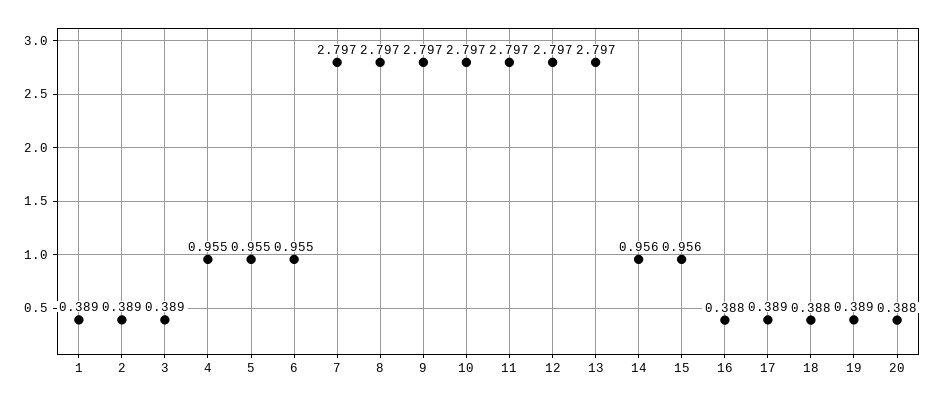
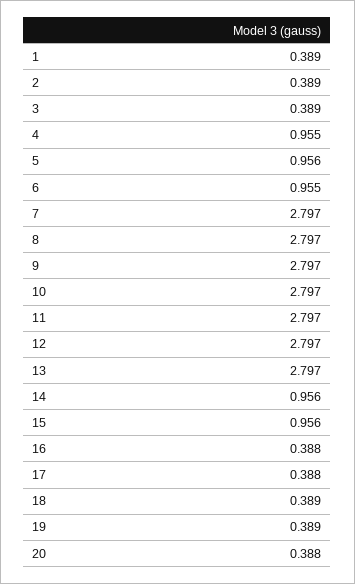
  {
    "1": 0.389,
    "2": 0.389,
    "3": 0.389,
    "4": 0.955,
-   "5": 0.955,
+   "5": 0.956,
    "6": 0.955,
    "7": 2.797,
    "8": 2.797,
    "9": 2.797,
    "10": 2.797,
    "11": 2.797,
    "12": 2.797,
    "13": 2.797,
    "14": 0.956,
    "15": 0.956,
    "16": 0.388,
-   "17": 0.389,
+   "17": 0.388,
-   "18": 0.388,
+   "18": 0.389,
    "19": 0.389,
    "20": 0.388
  }

